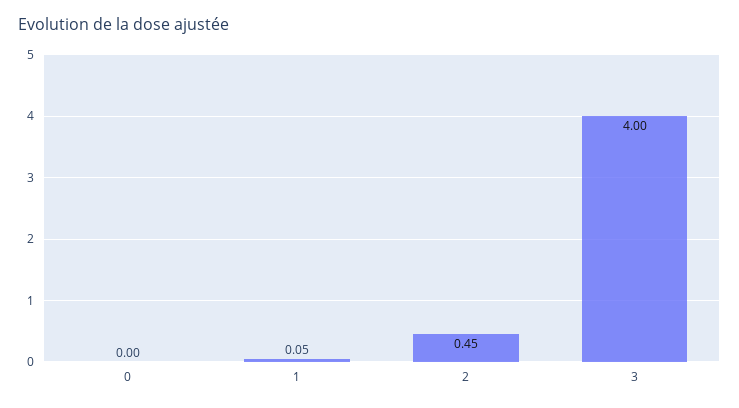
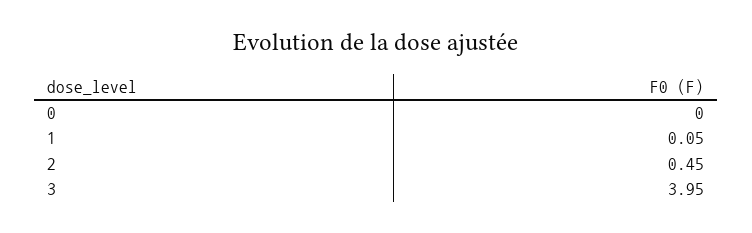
  {
    "0": 0,
    "1": 0.05,
    "2": 0.45,
-   "3": 4
+   "3": 3.95
  }

